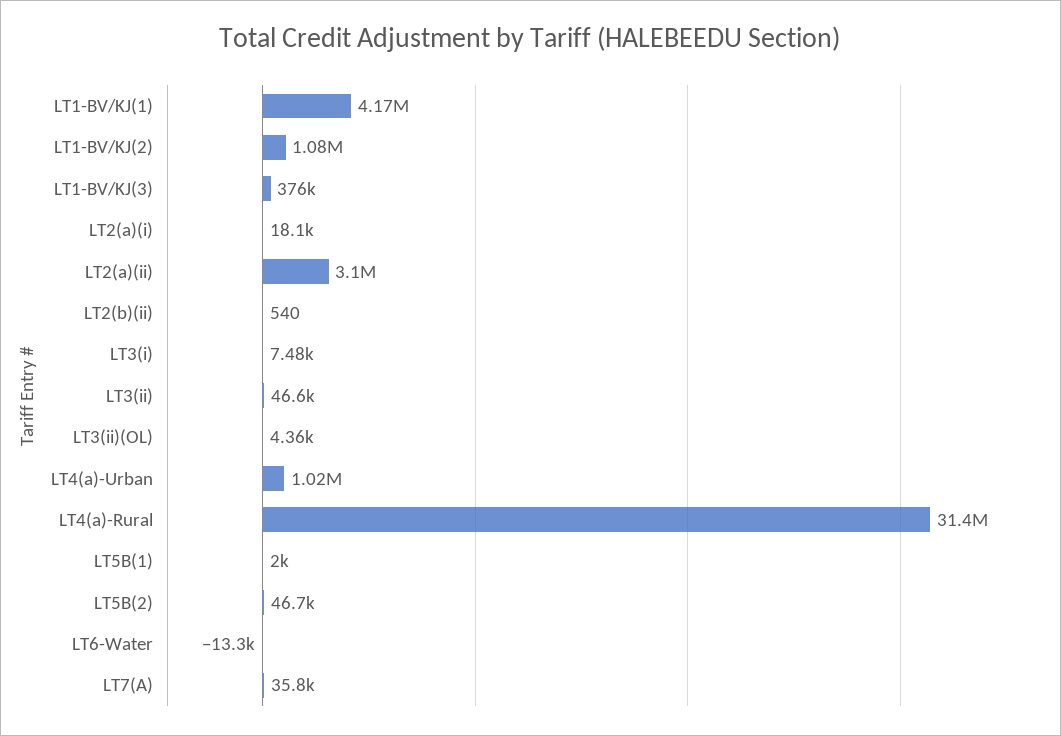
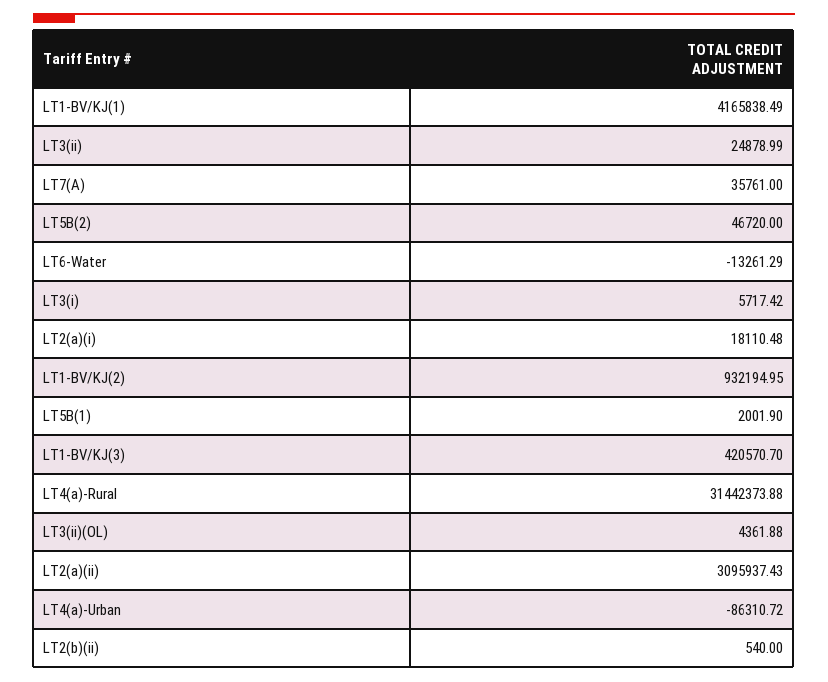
  {
    "LT1-BV/KJ(1)": 4165838.49,
-   "LT1-BV/KJ(2)": 1080000,
+   "LT1-BV/KJ(2)": 932194.95,
-   "LT1-BV/KJ(3)": 376000,
+   "LT1-BV/KJ(3)": 420570.7,
    "LT2(a)(i)": 18110.48,
    "LT2(a)(ii)": 3095937.43,
    "LT2(b)(ii)": 540,
-   "LT3(i)": 7480,
+   "LT3(i)": 5717.42,
-   "LT3(ii)": 46600,
+   "LT3(ii)": 24878.99,
    "LT3(ii)(OL)": 4361.88,
-   "LT4(a)-Urban": 1020000,
+   "LT4(a)-Urban": -86310.72,
    "LT4(a)-Rural": 31442373.88,
    "LT5B(1)": 2001.9,
    "LT5B(2)": 46720,
    "LT6-Water": -13261.29,
    "LT7(A)": 35761
  }

